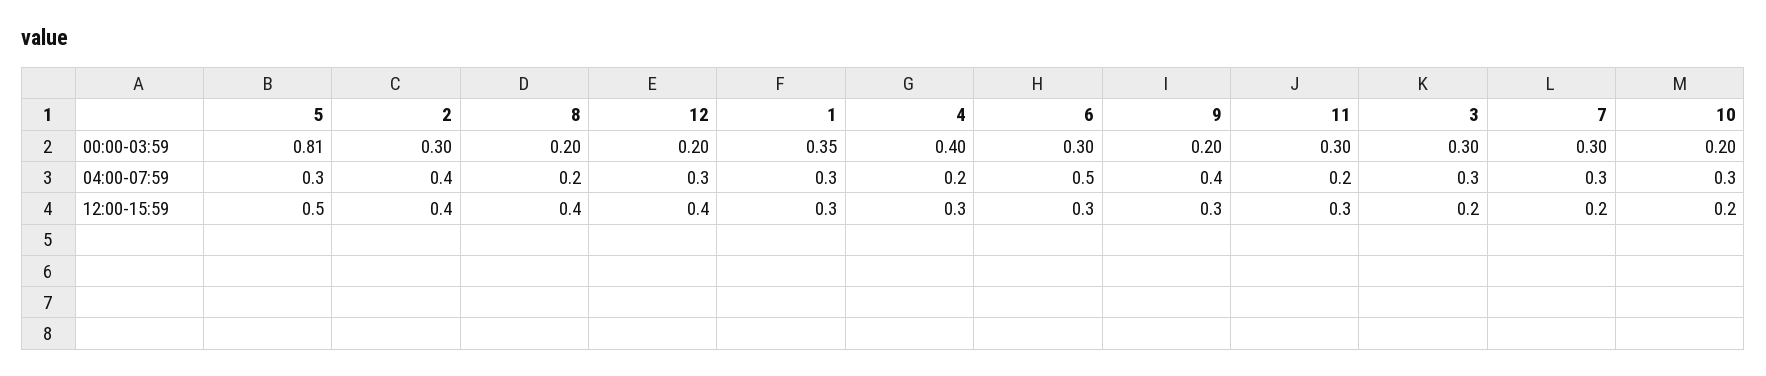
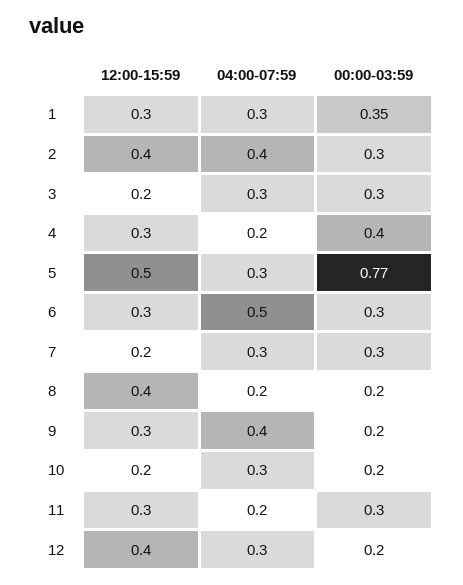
  {
    "5": {
-     "00:00-03:59": 0.81,
+     "00:00-03:59": 0.77,
      "04:00-07:59": 0.3,
      "12:00-15:59": 0.5
    },
    "2": {
      "00:00-03:59": 0.3,
      "04:00-07:59": 0.4,
      "12:00-15:59": 0.4
    },
    "8": {
      "00:00-03:59": 0.2,
      "04:00-07:59": 0.2,
      "12:00-15:59": 0.4
    },
    "12": {
      "00:00-03:59": 0.2,
      "04:00-07:59": 0.3,
      "12:00-15:59": 0.4
    },
    "1": {
      "00:00-03:59": 0.35,
      "04:00-07:59": 0.3,
      "12:00-15:59": 0.3
    },
    "4": {
      "00:00-03:59": 0.4,
      "04:00-07:59": 0.2,
      "12:00-15:59": 0.3
    },
    "6": {
      "00:00-03:59": 0.3,
      "04:00-07:59": 0.5,
      "12:00-15:59": 0.3
    },
    "9": {
      "00:00-03:59": 0.2,
      "04:00-07:59": 0.4,
      "12:00-15:59": 0.3
    },
    "11": {
      "00:00-03:59": 0.3,
      "04:00-07:59": 0.2,
      "12:00-15:59": 0.3
    },
    "3": {
      "00:00-03:59": 0.3,
      "04:00-07:59": 0.3,
      "12:00-15:59": 0.2
    },
    "7": {
      "00:00-03:59": 0.3,
      "04:00-07:59": 0.3,
      "12:00-15:59": 0.2
    },
    "10": {
      "00:00-03:59": 0.2,
      "04:00-07:59": 0.3,
      "12:00-15:59": 0.2
    }
  }

